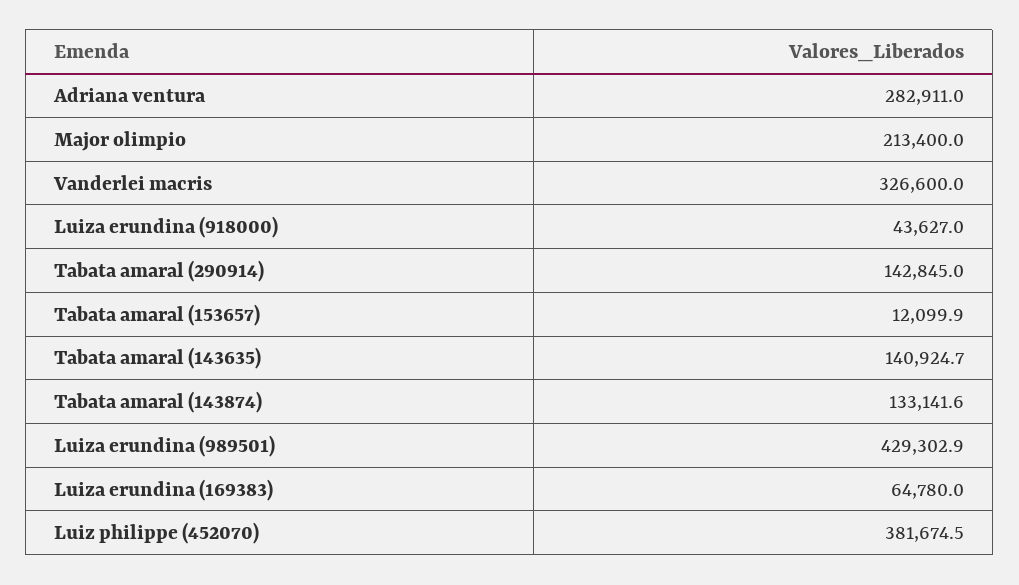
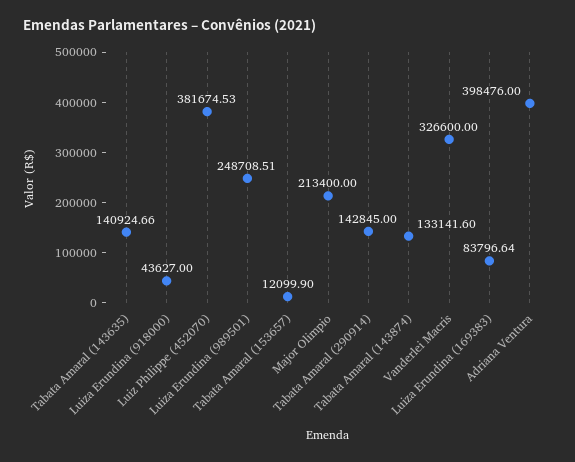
  {
-   "Adriana ventura": 282911,
+   "Adriana ventura": 398476,
    "Major olimpio": 213400,
    "Vanderlei macris": 326600,
    "Luiza erundina (918000)": 43627,
    "Tabata amaral (290914)": 142845,
    "Tabata amaral (153657)": 12099.9,
    "Tabata amaral (143635)": 140924.66,
    "Tabata amaral (143874)": 133141.6,
-   "Luiza erundina (989501)": 429302.9,
+   "Luiza erundina (989501)": 248708.51,
-   "Luiza erundina (169383)": 64780,
+   "Luiza erundina (169383)": 83796.64,
    "Luiz philippe (452070)": 381674.53
  }

